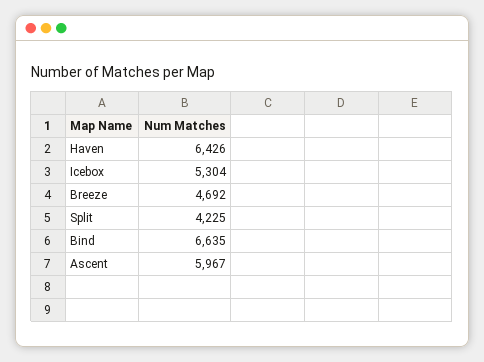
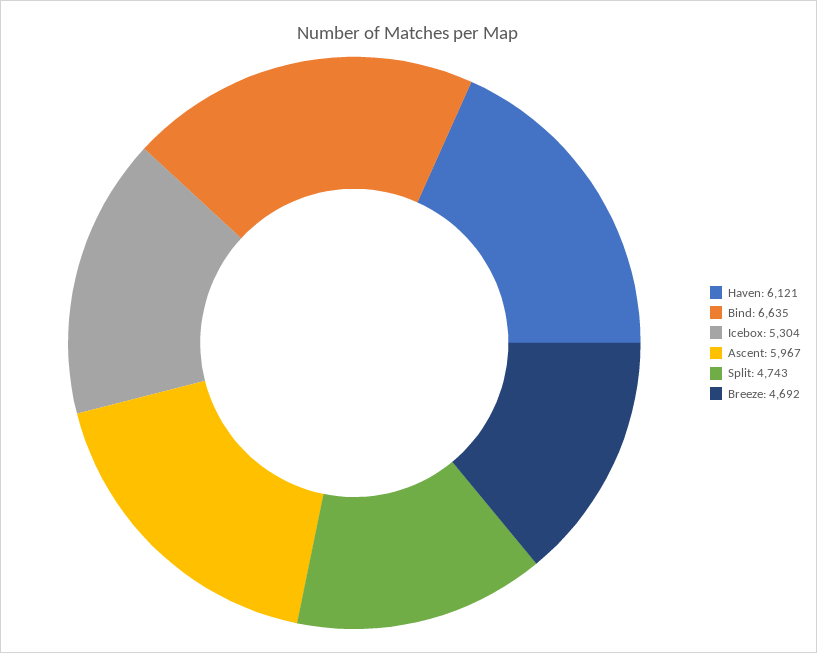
  {
-   "Haven": 6426,
+   "Haven": 6121,
    "Icebox": 5304,
    "Breeze": 4692,
-   "Split": 4225,
+   "Split": 4743,
    "Bind": 6635,
    "Ascent": 5967
  }

